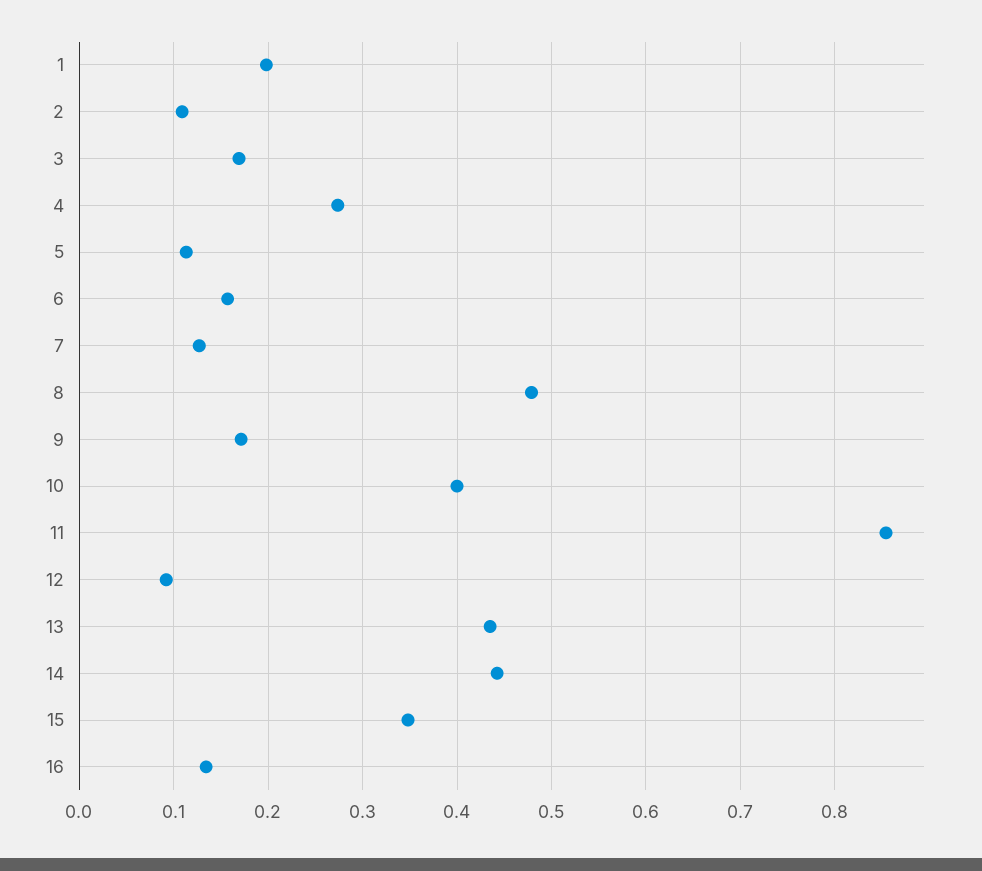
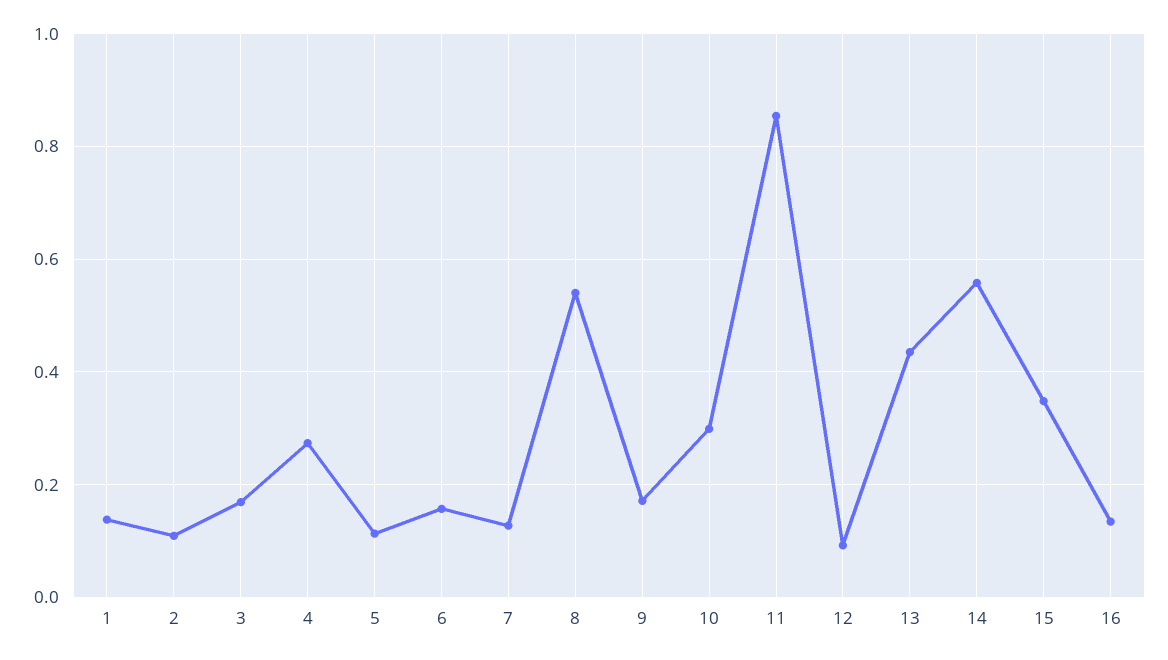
  {
-   "1": 0.2,
+   "1": 0.14,
    "2": 0.11,
    "3": 0.17,
    "4": 0.27,
    "5": 0.11,
    "6": 0.16,
    "7": 0.13,
-   "8": 0.48,
+   "8": 0.54,
    "9": 0.17,
-   "10": 0.4,
+   "10": 0.3,
    "11": 0.85,
    "12": 0.09,
    "13": 0.44,
-   "14": 0.44,
+   "14": 0.56,
    "15": 0.35,
    "16": 0.13
  }

